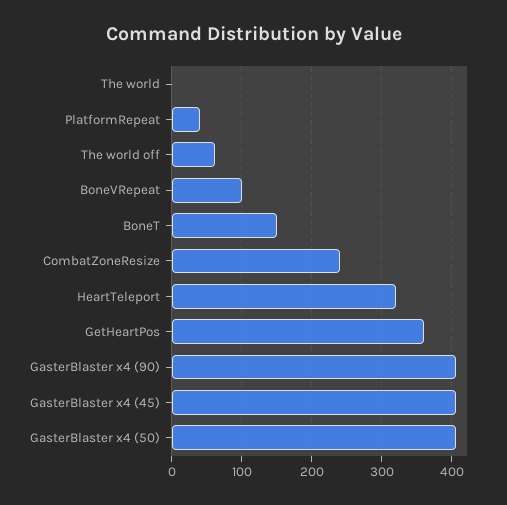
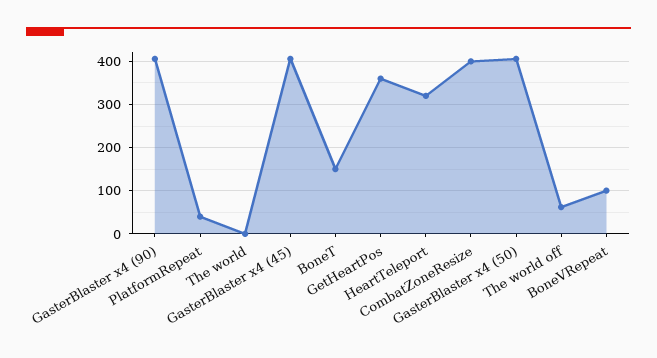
  {
    "The world": 0,
    "PlatformRepeat": 40,
    "The world off": 60,
    "BoneVRepeat": 100,
    "BoneT": 150,
-   "CombatZoneResize": 240,
+   "CombatZoneResize": 400,
    "HeartTeleport": 320,
    "GetHeartPos": 360,
    "GasterBlaster x4 (90)": 410,
    "GasterBlaster x4 (45)": 410,
    "GasterBlaster x4 (50)": 410
  }

